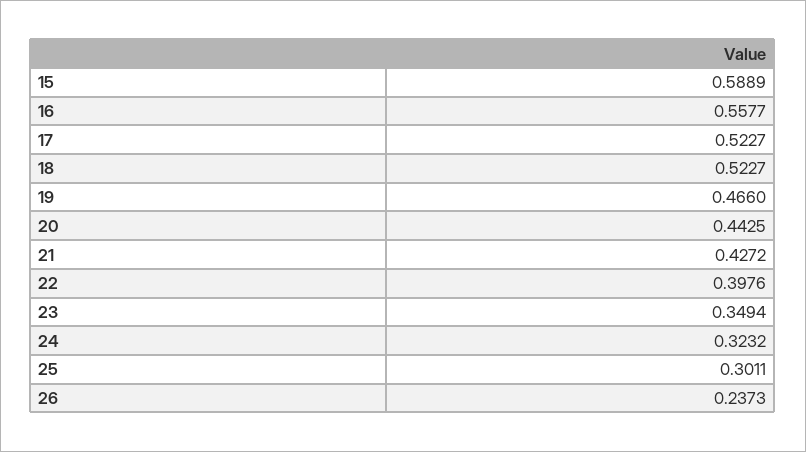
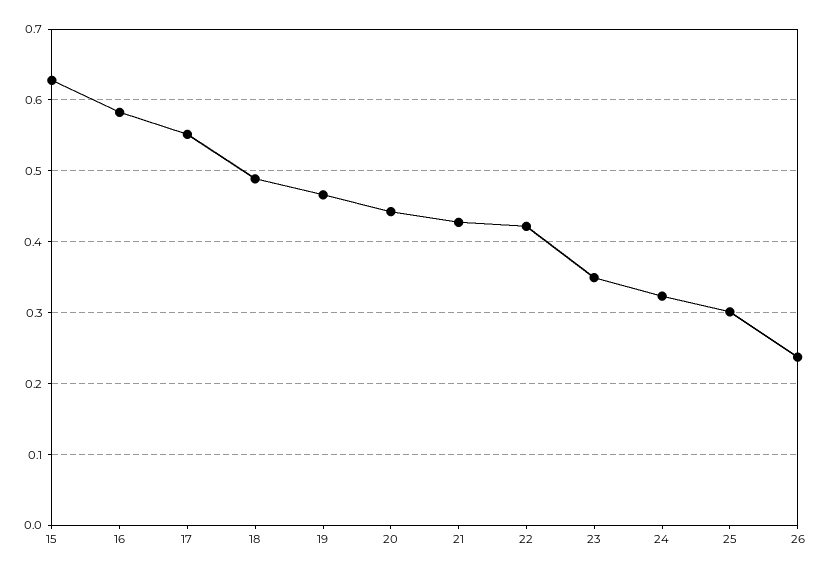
  {
-   "15": 0.5889,
+   "15": 0.63,
-   "16": 0.5577,
+   "16": 0.58,
-   "17": 0.5227,
+   "17": 0.55,
-   "18": 0.5227,
+   "18": 0.49,
    "19": 0.466,
    "20": 0.4425,
    "21": 0.4272,
-   "22": 0.3976,
+   "22": 0.42,
    "23": 0.3494,
    "24": 0.3232,
    "25": 0.3011,
    "26": 0.2373
  }

